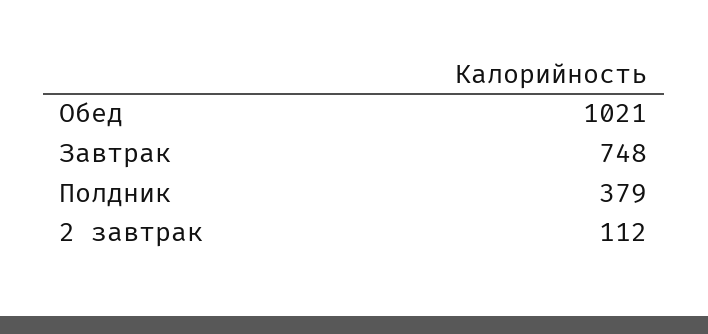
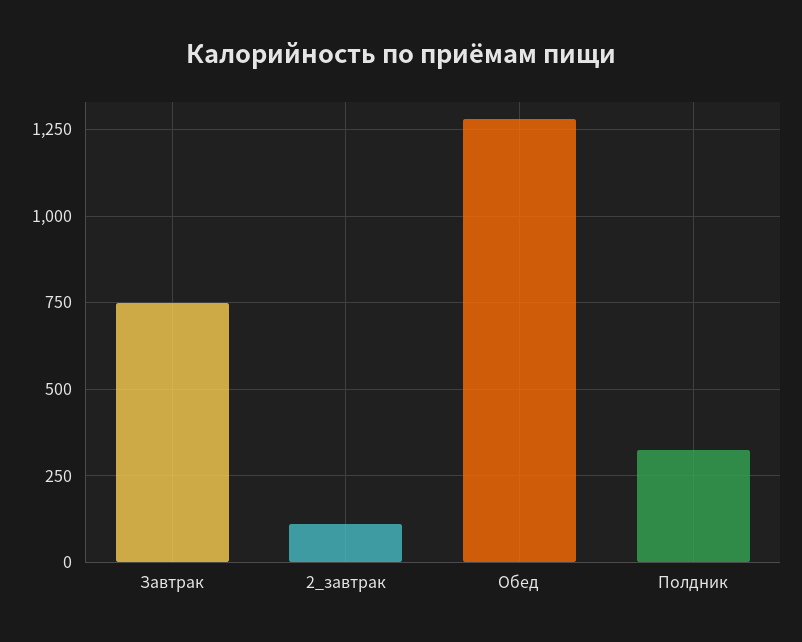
  {
-   "Обед": 1021,
+   "Обед": 1275,
    "Завтрак": 748,
-   "Полдник": 379,
+   "Полдник": 325,
    "2 завтрак": 112
  }

